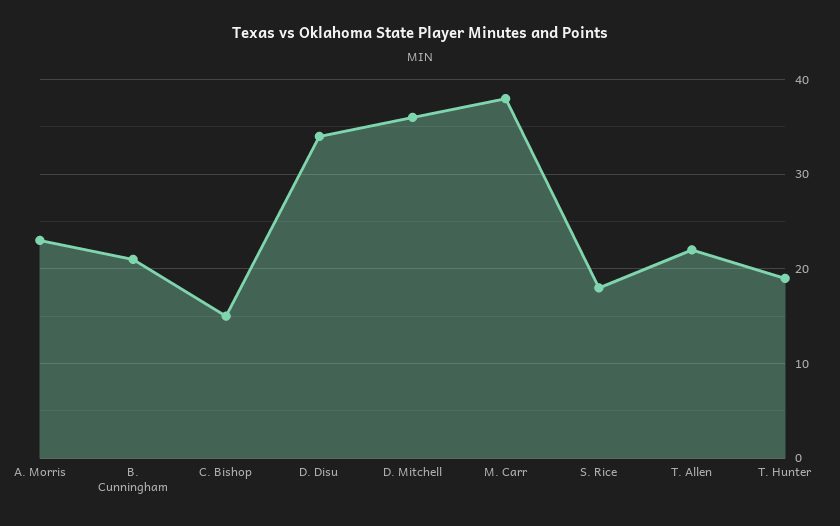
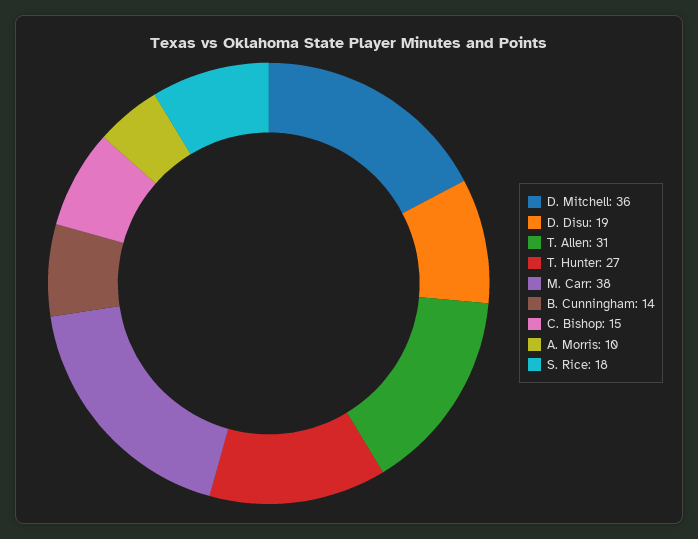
  {
-   "A. Morris": 23,
+   "A. Morris": 10,
-   "B. Cunningham": 21,
+   "B. Cunningham": 14,
    "C. Bishop": 15,
-   "D. Disu": 34,
+   "D. Disu": 19,
    "D. Mitchell": 36,
    "M. Carr": 38,
    "S. Rice": 18,
-   "T. Allen": 22,
+   "T. Allen": 31,
-   "T. Hunter": 19
+   "T. Hunter": 27
  }

